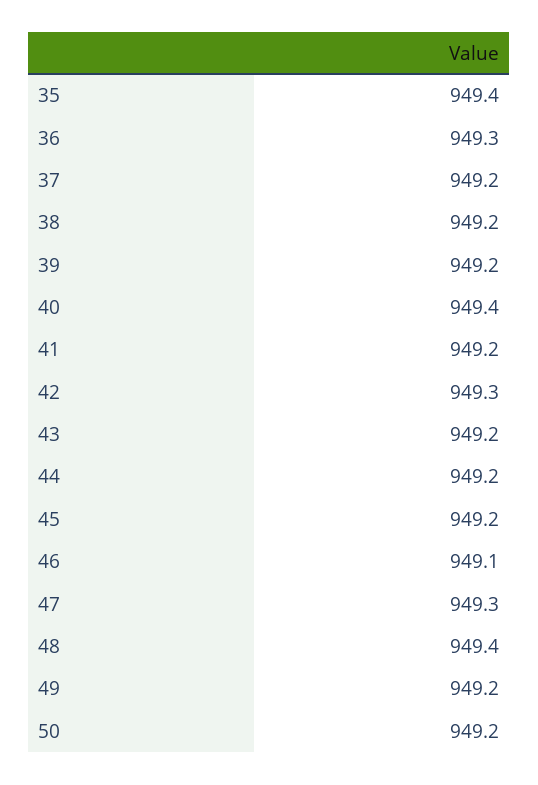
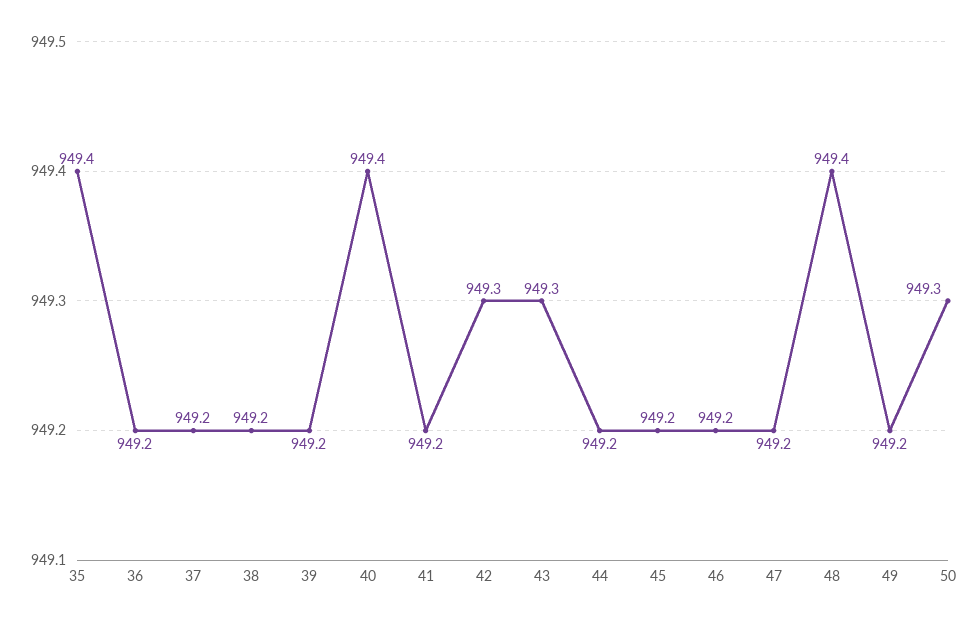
  {
    "35": 949.4,
-   "36": 949.3,
+   "36": 949.2,
    "37": 949.2,
    "38": 949.2,
    "39": 949.2,
    "40": 949.4,
    "41": 949.2,
    "42": 949.3,
-   "43": 949.2,
+   "43": 949.3,
    "44": 949.2,
    "45": 949.2,
-   "46": 949.1,
+   "46": 949.2,
-   "47": 949.3,
+   "47": 949.2,
    "48": 949.4,
    "49": 949.2,
-   "50": 949.2
+   "50": 949.3
  }

